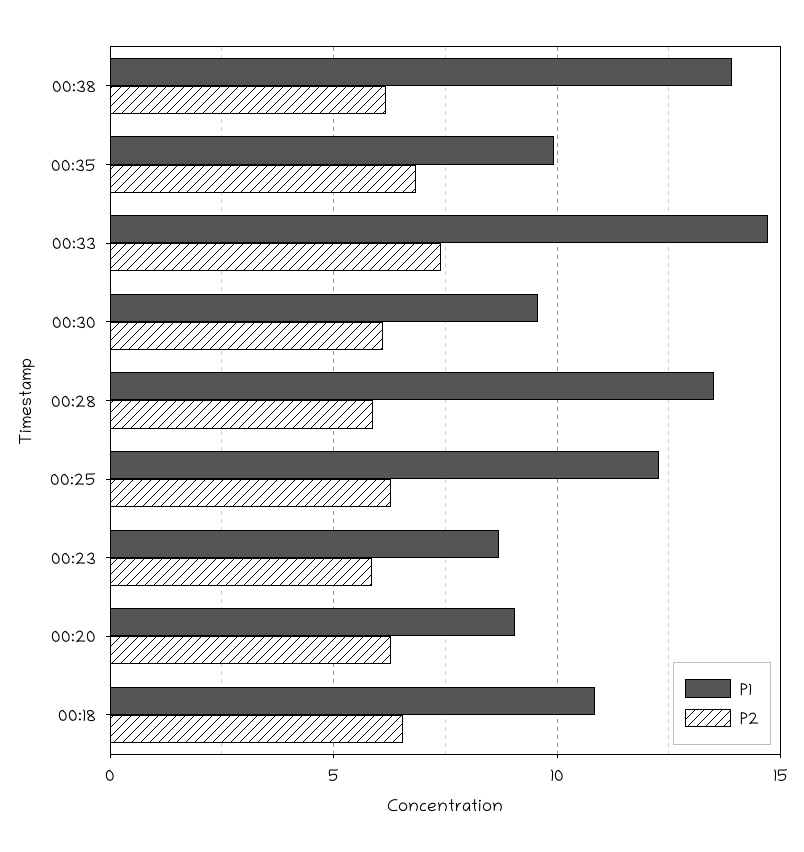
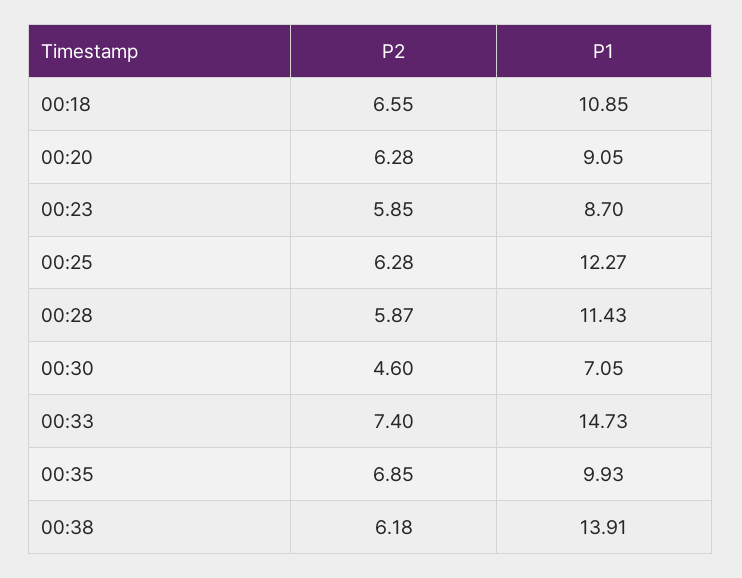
  {
    "P1": {
      "00:38": 13.91,
      "00:35": 9.93,
      "00:33": 14.73,
-     "00:30": 9.5,
+     "00:30": 7.05,
-     "00:28": 13.5,
+     "00:28": 11.43,
      "00:25": 12.27,
      "00:23": 8.7,
      "00:20": 9.05,
      "00:18": 10.85
    },
    "P2": {
      "00:38": 6.18,
      "00:35": 6.85,
      "00:33": 7.4,
-     "00:30": 6,
+     "00:30": 4.6,
      "00:28": 5.87,
      "00:25": 6.28,
      "00:23": 5.85,
      "00:20": 6.28,
      "00:18": 6.55
    }
  }

